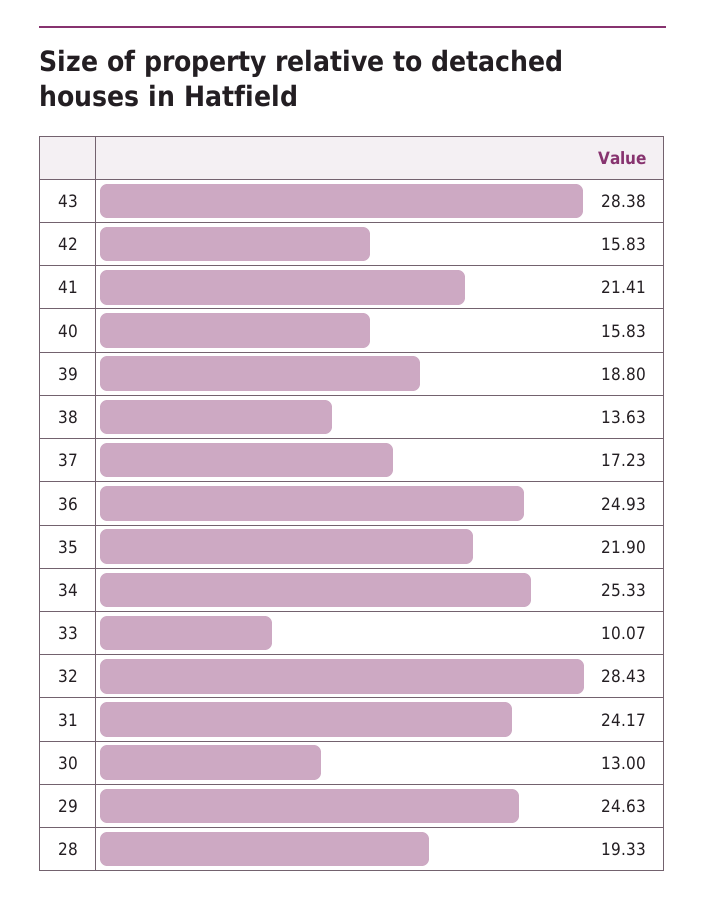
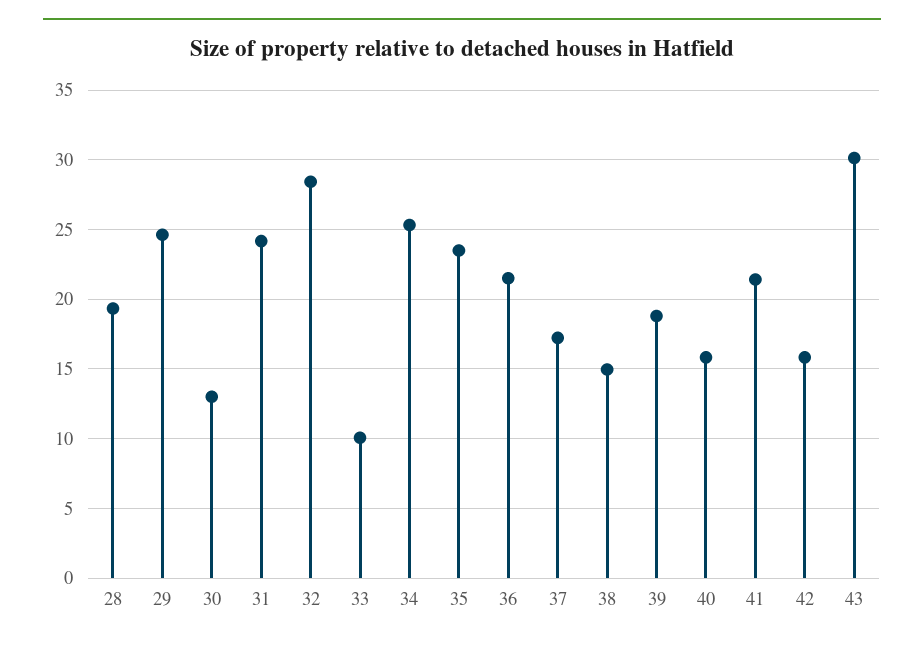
  {
-   "43": 28.38,
+   "43": 30,
    "42": 15.83,
    "41": 21.41,
    "40": 15.83,
    "39": 18.8,
-   "38": 13.63,
+   "38": 15,
    "37": 17.23,
-   "36": 24.93,
+   "36": 21.5,
-   "35": 21.9,
+   "35": 23.5,
    "34": 25.33,
    "33": 10.07,
    "32": 28.43,
    "31": 24.17,
    "30": 13,
    "29": 24.63,
    "28": 19.33
  }

